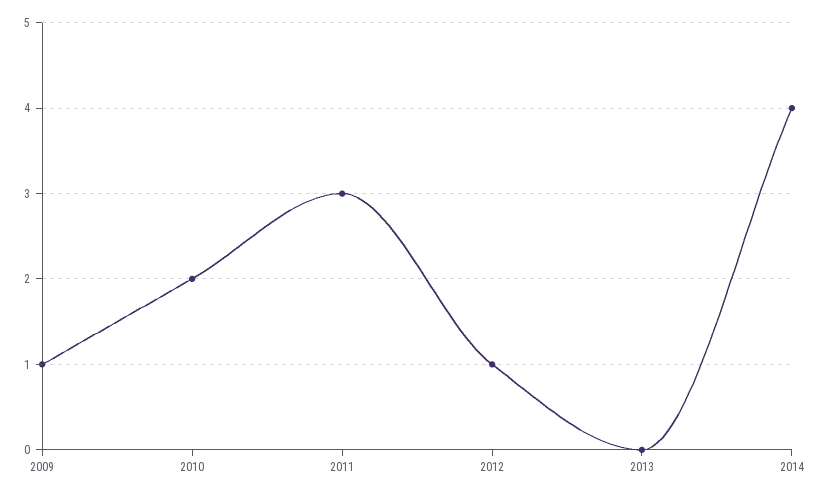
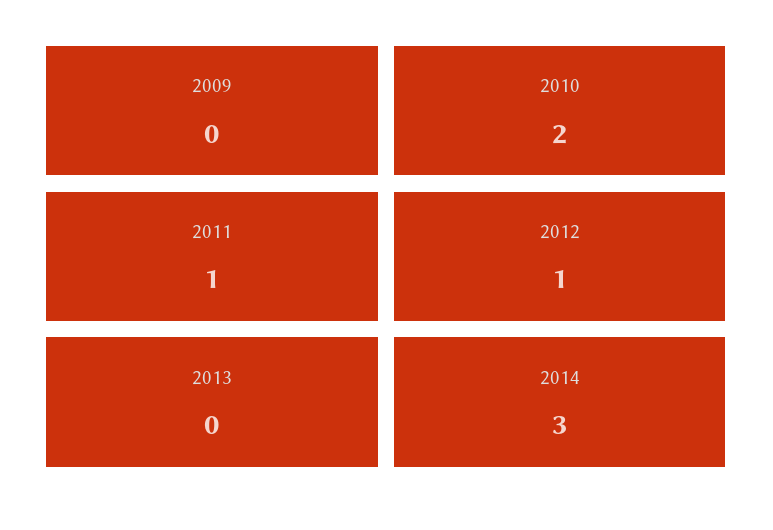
  {
-   "2009": 1,
+   "2009": 0,
    "2010": 2,
-   "2011": 3,
+   "2011": 1,
    "2012": 1,
    "2013": 0,
-   "2014": 4
+   "2014": 3
  }

